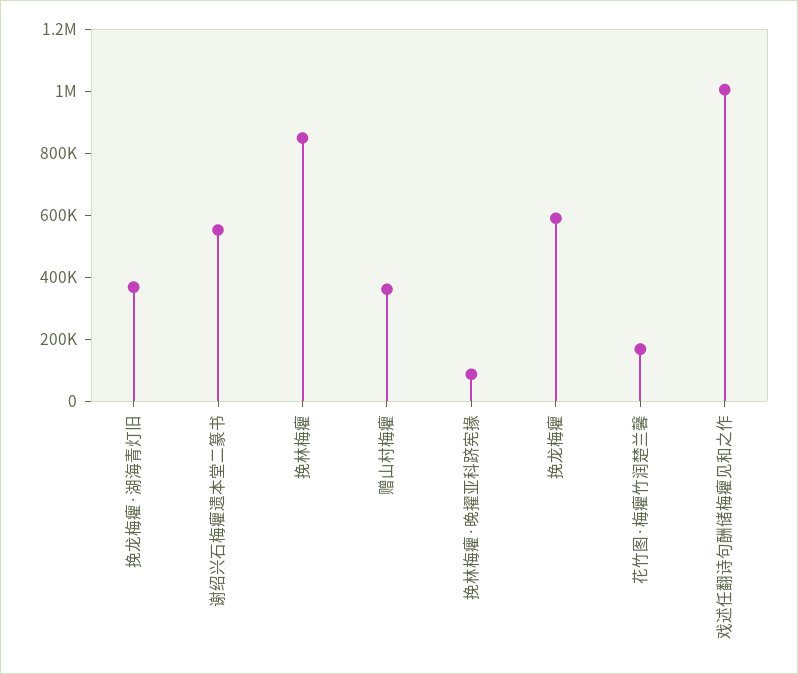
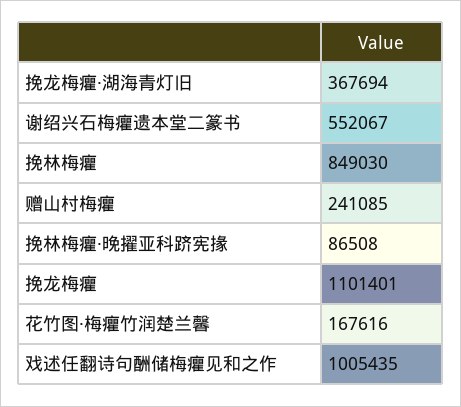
  {
    "挽龙梅癯·湖海青灯旧": 367694,
    "谢绍兴石梅癯遗本堂二篆书": 552067,
    "挽林梅癯": 849030,
-   "赠山村梅癯": 350000,
+   "赠山村梅癯": 241085,
    "挽林梅癯·晚擢亚科跻宪掾": 86508,
-   "挽龙梅癯": 600000,
+   "挽龙梅癯": 1101401,
    "花竹图·梅癯竹润楚兰馨": 167616,
    "戏述任翻诗句酬储梅癯见和之作": 1005435
  }

